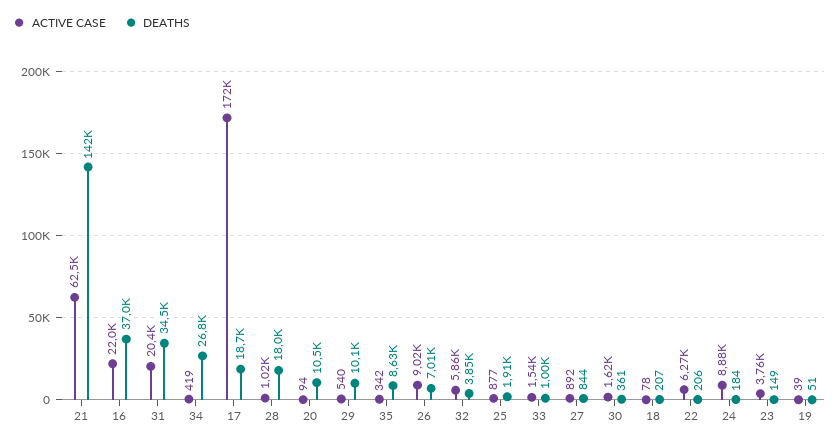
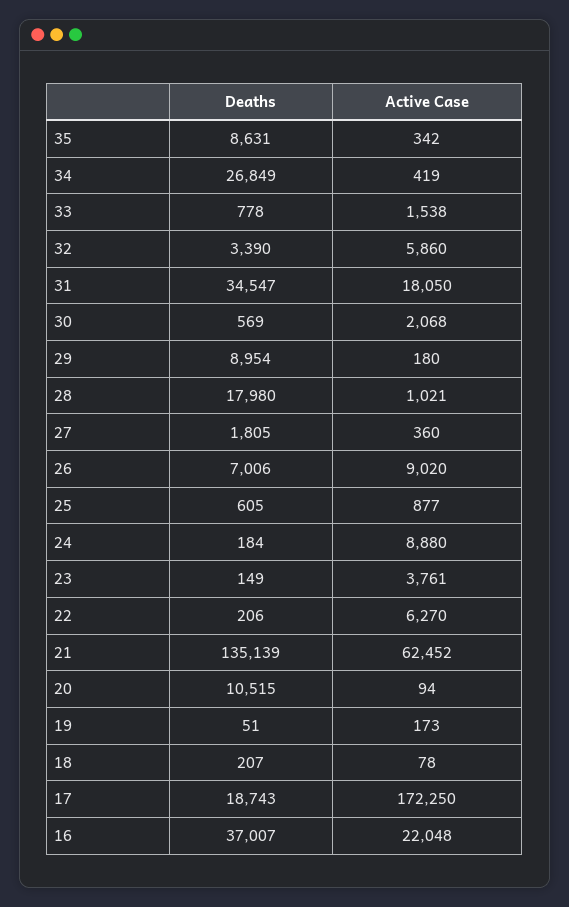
  {
    "ACTIVE CASE": {
      "21": 62452,
      "16": 22048,
-     "31": 20400,
+     "31": 18050,
      "34": 419,
      "17": 172250,
      "28": 1021,
      "20": 94,
-     "29": 540,
+     "29": 180,
      "35": 342,
      "26": 9020,
      "32": 5860,
      "25": 877,
      "33": 1538,
-     "27": 892,
+     "27": 360,
-     "30": 1620,
+     "30": 2068,
      "18": 78,
      "22": 6270,
      "24": 8880,
      "23": 3761,
-     "19": 39
+     "19": 173
    },
    "DEATHS": {
-     "21": 142000,
+     "21": 135139,
      "16": 37007,
      "31": 34547,
      "34": 26849,
      "17": 18743,
      "28": 17980,
      "20": 10515,
-     "29": 10100,
+     "29": 8954,
      "35": 8631,
      "26": 7006,
-     "32": 3850,
+     "32": 3390,
-     "25": 1910,
+     "25": 605,
-     "33": 1000,
+     "33": 778,
-     "27": 844,
+     "27": 1805,
-     "30": 361,
+     "30": 569,
      "18": 207,
      "22": 206,
      "24": 184,
      "23": 149,
      "19": 51
    }
  }

